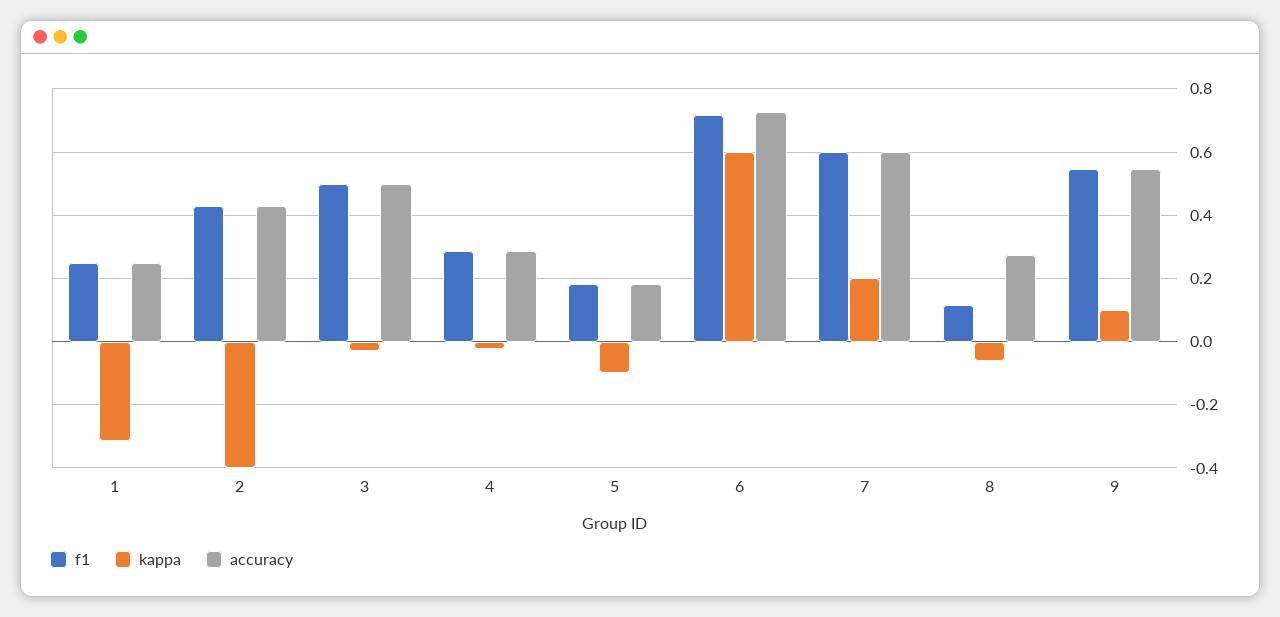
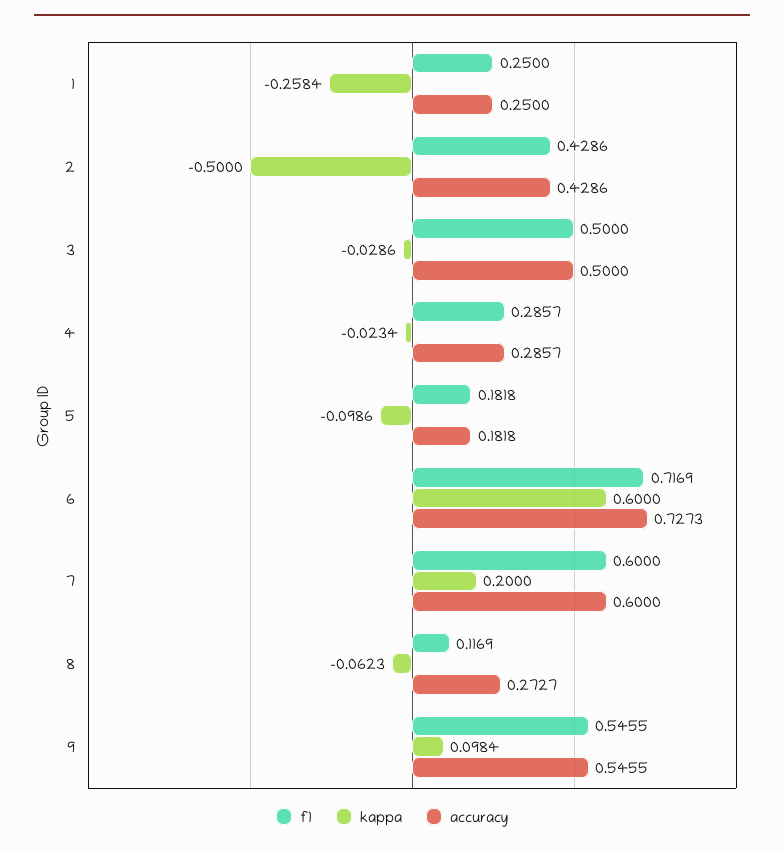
  {
    "f1": {
      "1": 0.25,
      "2": 0.4286,
      "3": 0.5,
      "4": 0.2857,
      "5": 0.1818,
      "6": 0.7169,
      "7": 0.6,
      "8": 0.1169,
      "9": 0.5455
    },
    "kappa": {
-     "1": -0.32,
+     "1": -0.2584,
-     "2": -0.4,
+     "2": -0.5,
      "3": -0.0286,
      "4": -0.0234,
      "5": -0.0986,
      "6": 0.6,
      "7": 0.2,
      "8": -0.0623,
      "9": 0.0984
    },
    "accuracy": {
      "1": 0.25,
      "2": 0.4286,
      "3": 0.5,
      "4": 0.2857,
      "5": 0.1818,
      "6": 0.7273,
      "7": 0.6,
      "8": 0.2727,
      "9": 0.5455
    }
  }

